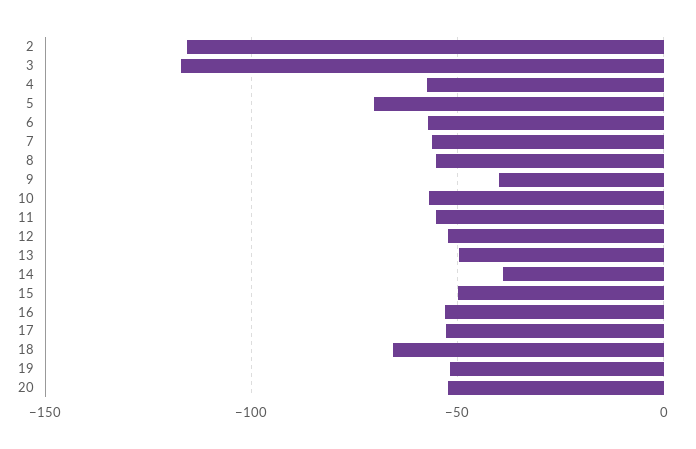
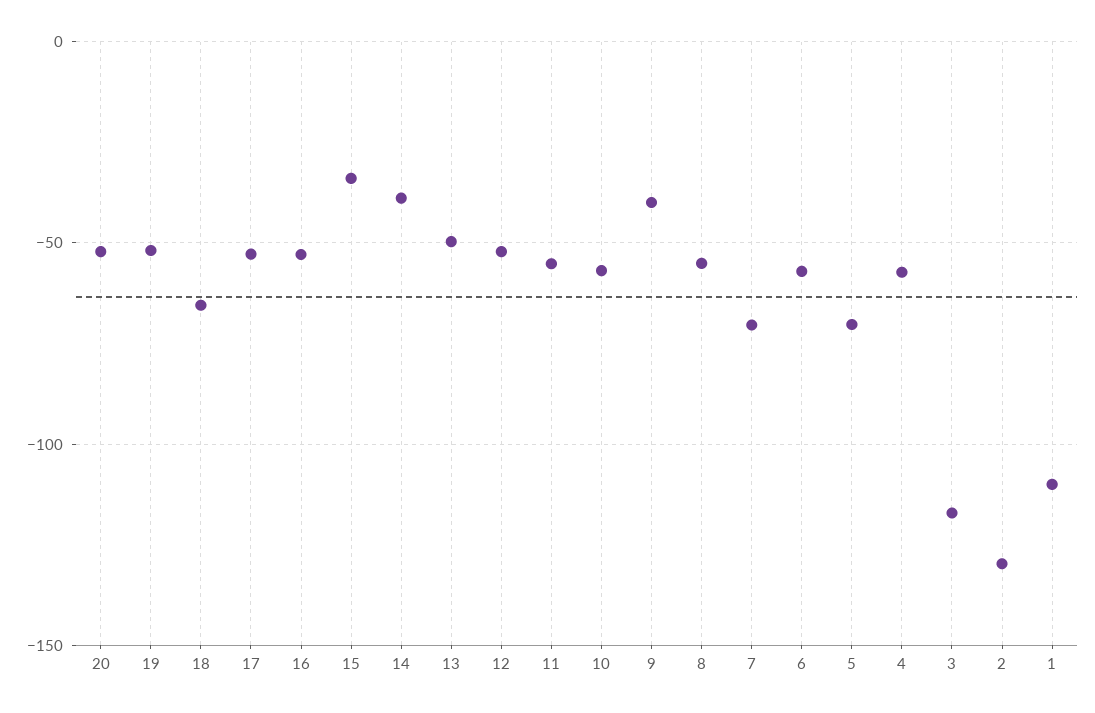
  {
-   "2": -115,
+   "2": -130,
    "3": -115,
    "4": -55,
    "5": -70,
    "6": -55,
-   "7": -55,
+   "7": -70,
    "8": -55,
    "9": -40,
    "10": -55,
    "11": -55,
    "12": -50,
    "13": -50,
    "14": -40,
-   "15": -50,
+   "15": -35,
    "16": -55,
    "17": -55,
    "18": -65,
    "19": -50,
-   "20": -50
+   "20": -50,
+   "1": -110
  }

